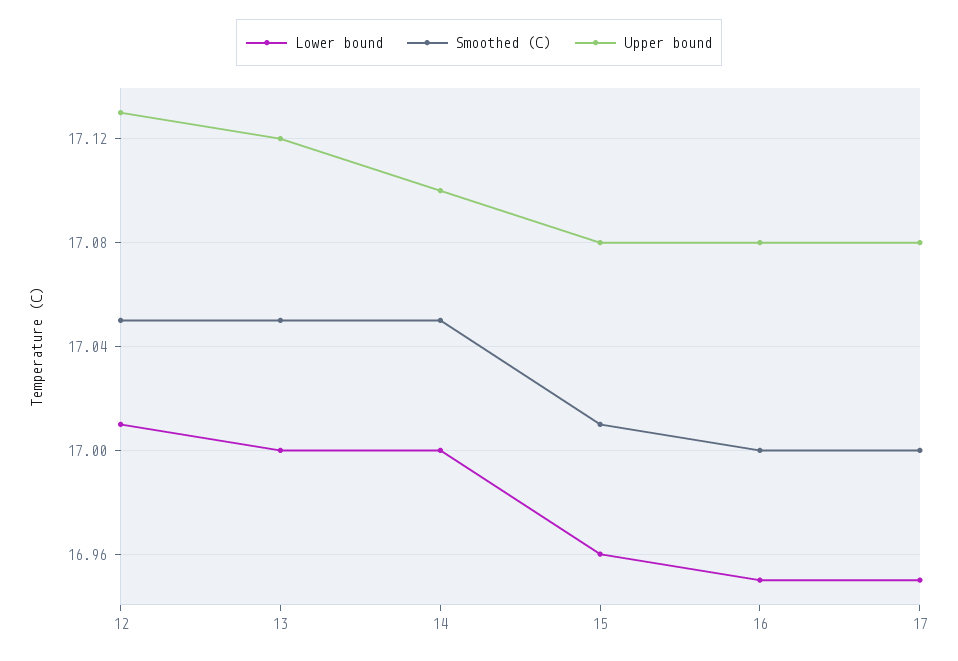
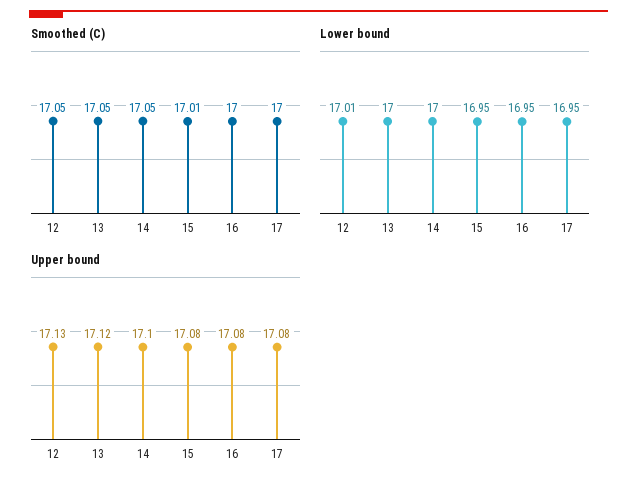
  {
    "Lower bound": {
      "12": 17.01,
      "13": 17,
      "14": 17,
-     "15": 16.96,
+     "15": 16.95,
      "16": 16.95,
      "17": 16.95
    },
    "Smoothed (C)": {
      "12": 17.05,
      "13": 17.05,
      "14": 17.05,
      "15": 17.01,
      "16": 17,
      "17": 17
    },
    "Upper bound": {
      "12": 17.13,
      "13": 17.12,
      "14": 17.1,
      "15": 17.08,
      "16": 17.08,
      "17": 17.08
    }
  }

